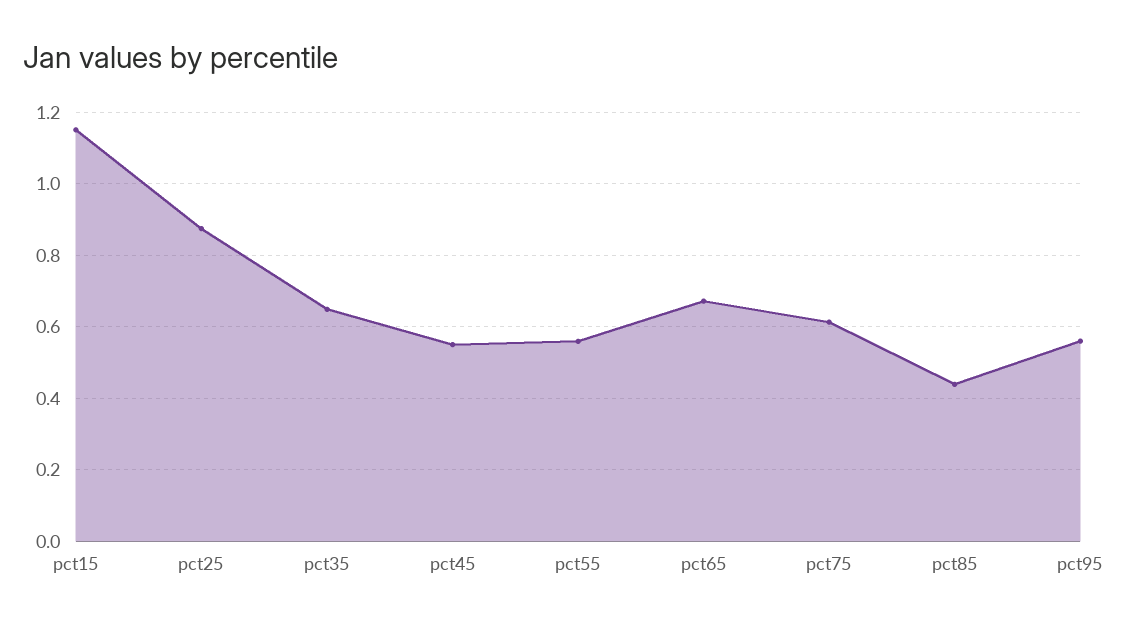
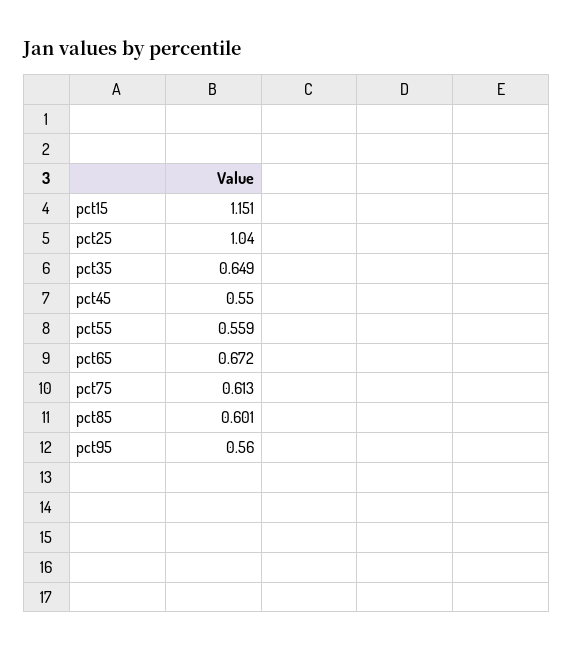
  {
    "pct15": 1.151,
-   "pct25": 0.88,
+   "pct25": 1.04,
    "pct35": 0.649,
    "pct45": 0.55,
    "pct55": 0.559,
    "pct65": 0.672,
    "pct75": 0.613,
-   "pct85": 0.44,
+   "pct85": 0.601,
    "pct95": 0.56
  }

